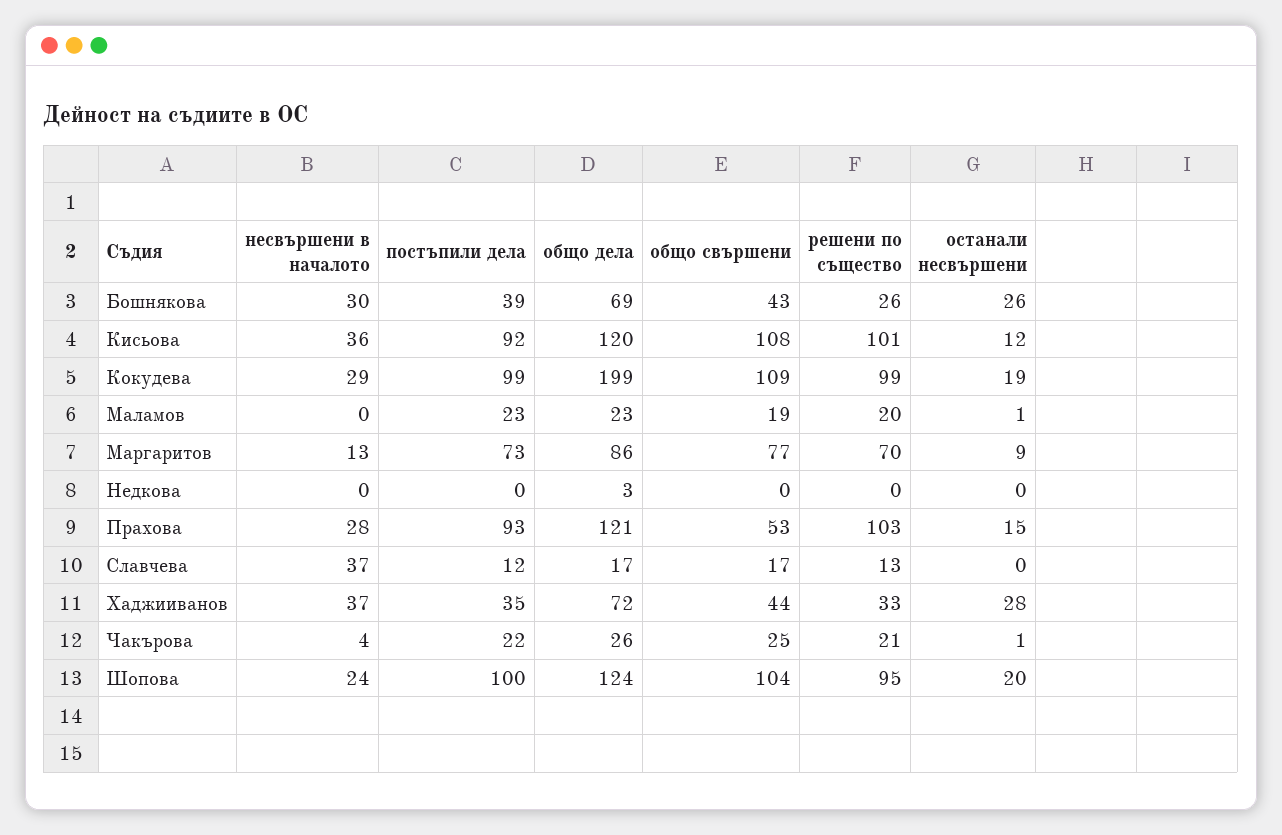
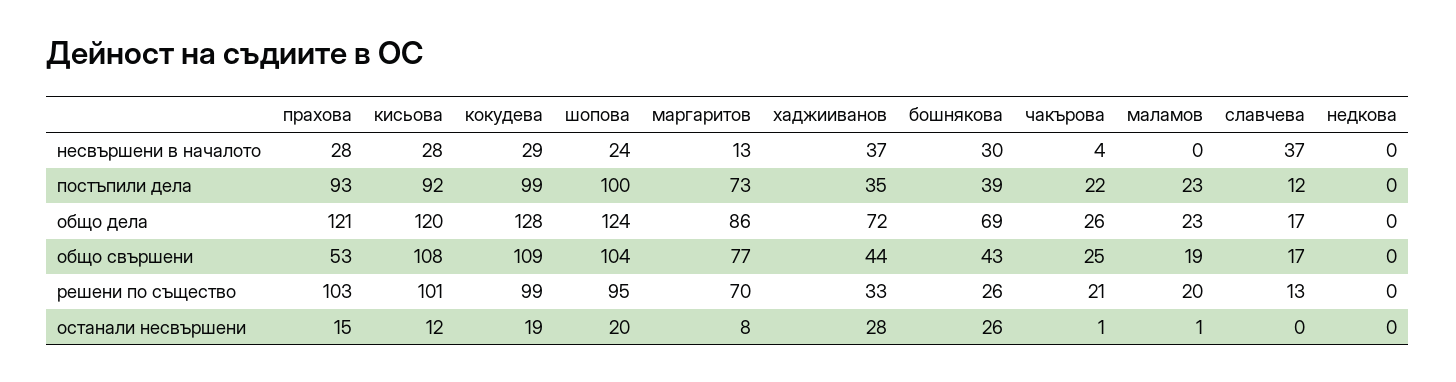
  {
    "несвършени в началото": {
      "Бошнякова": 30,
-     "Кисьова": 36,
+     "Кисьова": 28,
      "Кокудева": 29,
      "Маламов": 0,
      "Маргаритов": 13,
      "Недкова": 0,
      "Прахова": 28,
      "Славчева": 37,
      "Хаджииванов": 37,
      "Чакърова": 4,
      "Шопова": 24
    },
    "постъпили дела": {
      "Бошнякова": 39,
      "Кисьова": 92,
      "Кокудева": 99,
      "Маламов": 23,
      "Маргаритов": 73,
      "Недкова": 0,
      "Прахова": 93,
      "Славчева": 12,
      "Хаджииванов": 35,
      "Чакърова": 22,
      "Шопова": 100
    },
    "общо дела": {
      "Бошнякова": 69,
      "Кисьова": 120,
-     "Кокудева": 199,
+     "Кокудева": 128,
      "Маламов": 23,
      "Маргаритов": 86,
-     "Недкова": 3,
+     "Недкова": 0,
      "Прахова": 121,
      "Славчева": 17,
      "Хаджииванов": 72,
      "Чакърова": 26,
      "Шопова": 124
    },
    "общо свършени": {
      "Бошнякова": 43,
      "Кисьова": 108,
      "Кокудева": 109,
      "Маламов": 19,
      "Маргаритов": 77,
      "Недкова": 0,
      "Прахова": 53,
      "Славчева": 17,
      "Хаджииванов": 44,
      "Чакърова": 25,
      "Шопова": 104
    },
    "решени по същество": {
      "Бошнякова": 26,
      "Кисьова": 101,
      "Кокудева": 99,
      "Маламов": 20,
      "Маргаритов": 70,
      "Недкова": 0,
      "Прахова": 103,
      "Славчева": 13,
      "Хаджииванов": 33,
      "Чакърова": 21,
      "Шопова": 95
    },
    "останали несвършени": {
      "Бошнякова": 26,
      "Кисьова": 12,
      "Кокудева": 19,
      "Маламов": 1,
-     "Маргаритов": 9,
+     "Маргаритов": 8,
      "Недкова": 0,
      "Прахова": 15,
      "Славчева": 0,
      "Хаджииванов": 28,
      "Чакърова": 1,
      "Шопова": 20
    }
  }

